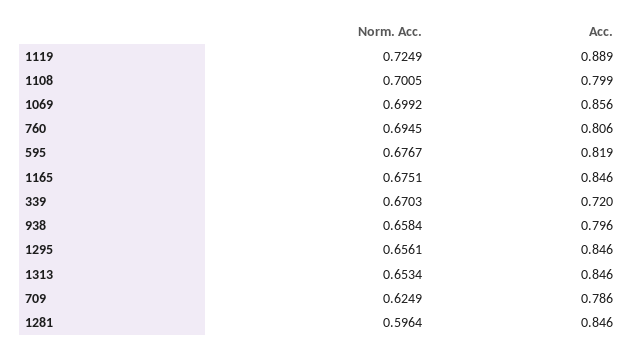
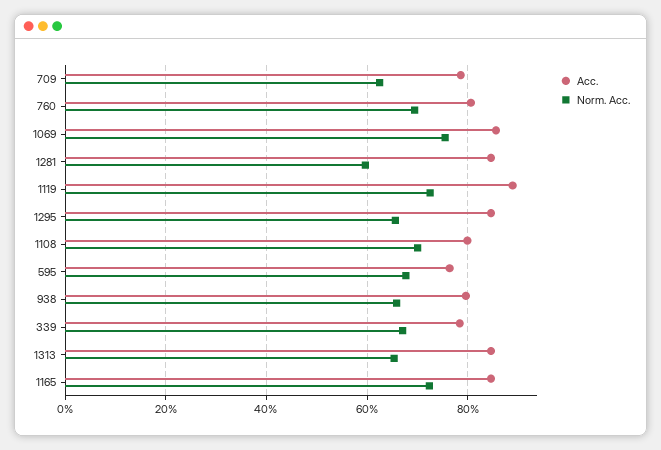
  {
    "Norm. Acc.": {
      "1119": 0.7249,
      "1108": 0.7005,
-     "1069": 0.6992,
+     "1069": 0.76,
      "760": 0.6945,
      "595": 0.6767,
-     "1165": 0.6751,
+     "1165": 0.72,
      "339": 0.6703,
      "938": 0.6584,
      "1295": 0.6561,
      "1313": 0.6534,
      "709": 0.6249,
      "1281": 0.5964
    },
    "Acc.": {
      "1119": 0.889,
      "1108": 0.799,
      "1069": 0.856,
      "760": 0.806,
-     "595": 0.819,
+     "595": 0.76,
      "1165": 0.846,
-     "339": 0.72,
+     "339": 0.78,
      "938": 0.796,
      "1295": 0.846,
      "1313": 0.846,
      "709": 0.786,
      "1281": 0.846
    }
  }

